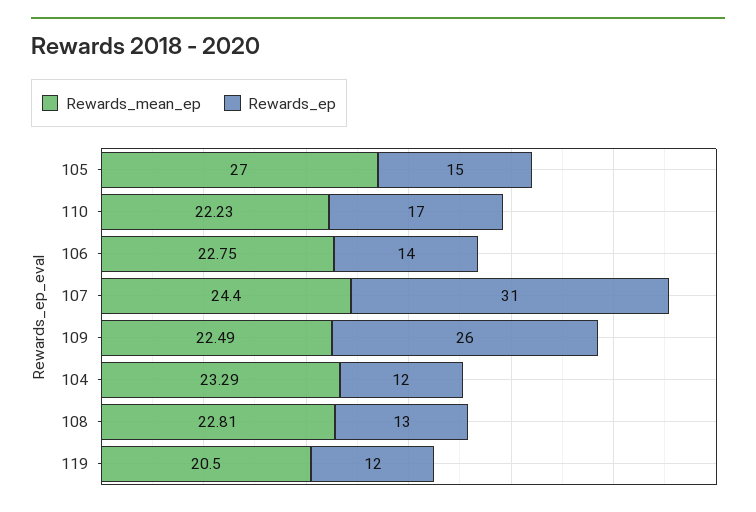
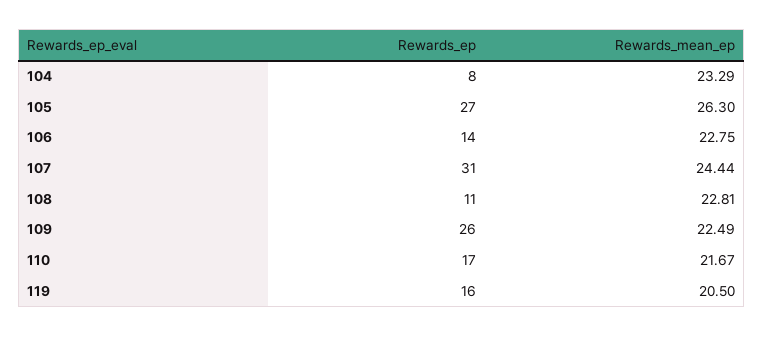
  {
    "Rewards_mean_ep": {
-     "105": 27,
+     "105": 26.3,
-     "110": 22.23,
+     "110": 21.67,
      "106": 22.75,
-     "107": 24.4,
+     "107": 24.44,
      "109": 22.49,
      "104": 23.29,
      "108": 22.81,
      "119": 20.5
    },
    "Rewards_ep": {
-     "105": 15,
+     "105": 27,
      "110": 17,
      "106": 14,
      "107": 31,
      "109": 26,
-     "104": 12,
+     "104": 8,
-     "108": 13,
+     "108": 11,
-     "119": 12
+     "119": 16
    }
  }

